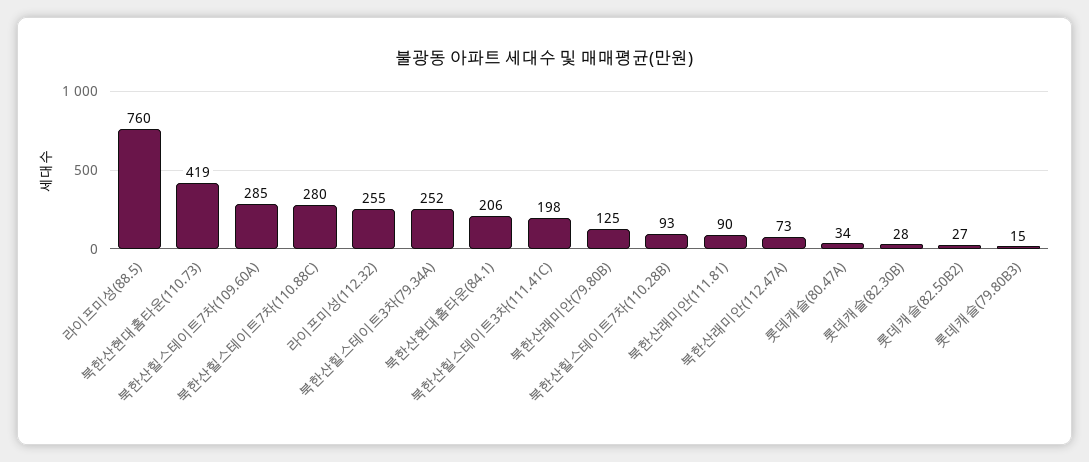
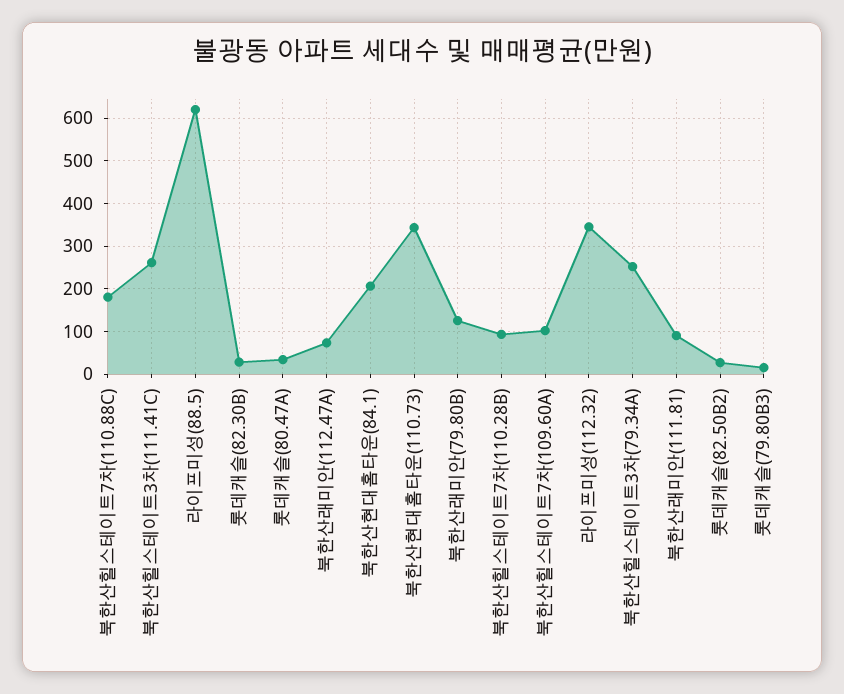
  {
-   "라이프미성(88.5)": 760,
+   "라이프미성(88.5)": 620,
-   "북한산현대홈타운(110.73)": 419,
+   "북한산현대홈타운(110.73)": 340,
-   "북한산힐스테이트7차(109.60A)": 285,
+   "북한산힐스테이트7차(109.60A)": 100,
-   "북한산힐스테이트7차(110.88C)": 280,
+   "북한산힐스테이트7차(110.88C)": 180,
-   "라이프미성(112.32)": 255,
+   "라이프미성(112.32)": 340,
    "북한산힐스테이트3차(79.34A)": 252,
    "북한산현대홈타운(84.1)": 206,
-   "북한산힐스테이트3차(111.41C)": 198,
+   "북한산힐스테이트3차(111.41C)": 260,
    "북한산래미안(79.80B)": 125,
    "북한산힐스테이트7차(110.28B)": 93,
    "북한산래미안(111.81)": 90,
    "북한산래미안(112.47A)": 73,
    "롯데캐슬(80.47A)": 34,
    "롯데캐슬(82.30B)": 28,
    "롯데캐슬(82.50B2)": 27,
    "롯데캐슬(79.80B3)": 15
  }

